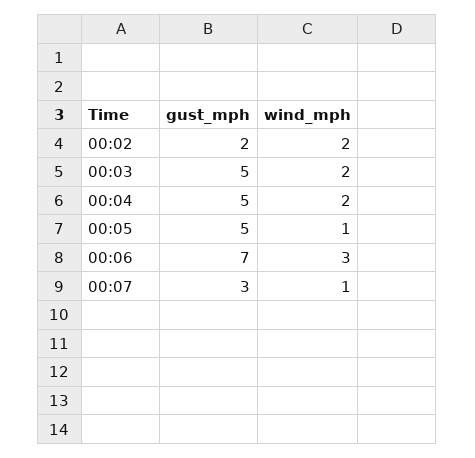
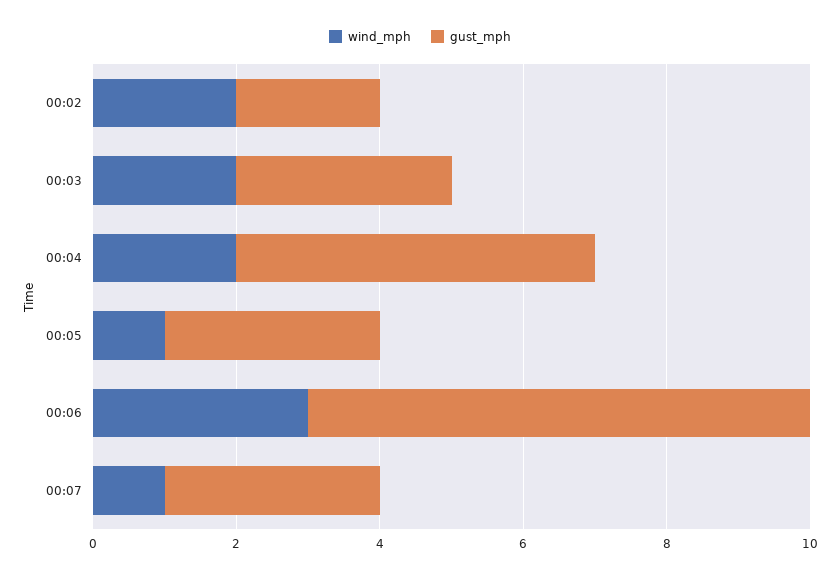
  {
    "gust_mph": {
      "00:02": 2,
-     "00:03": 5,
+     "00:03": 3,
      "00:04": 5,
-     "00:05": 5,
+     "00:05": 3,
      "00:06": 7,
      "00:07": 3
    },
    "wind_mph": {
      "00:02": 2,
      "00:03": 2,
      "00:04": 2,
      "00:05": 1,
      "00:06": 3,
      "00:07": 1
    }
  }

